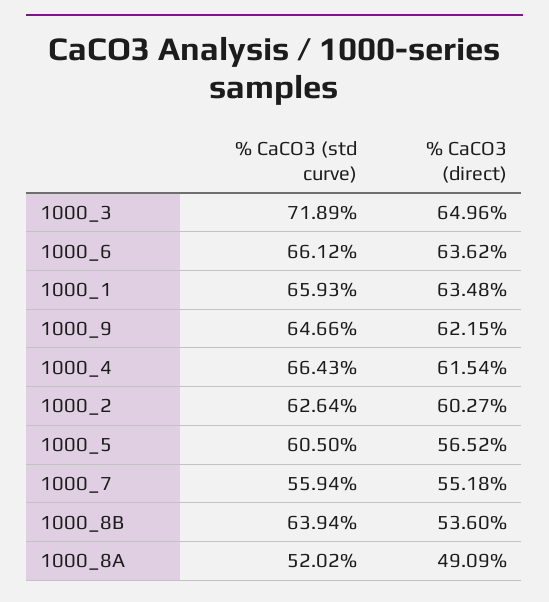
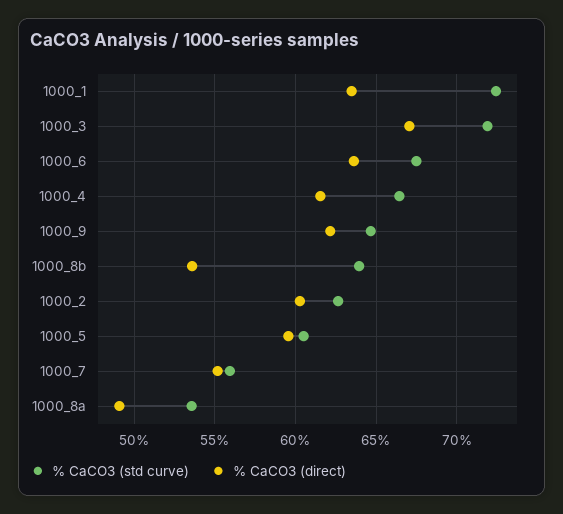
  {
    "% CaCO3 (std curve)": {
      "1000_3": 71.89,
-     "1000_6": 66.12,
+     "1000_6": 67.5,
-     "1000_1": 65.93,
+     "1000_1": 72.5,
      "1000_9": 64.66,
      "1000_4": 66.43,
      "1000_2": 62.64,
      "1000_5": 60.5,
      "1000_7": 55.94,
      "1000_8B": 63.94,
-     "1000_8A": 52.02
+     "1000_8A": 53.5
    },
    "% CaCO3 (direct)": {
-     "1000_3": 64.96,
+     "1000_3": 67,
      "1000_6": 63.62,
      "1000_1": 63.48,
      "1000_9": 62.15,
      "1000_4": 61.54,
      "1000_2": 60.27,
-     "1000_5": 56.52,
+     "1000_5": 59.5,
      "1000_7": 55.18,
      "1000_8B": 53.6,
      "1000_8A": 49.09
    }
  }

